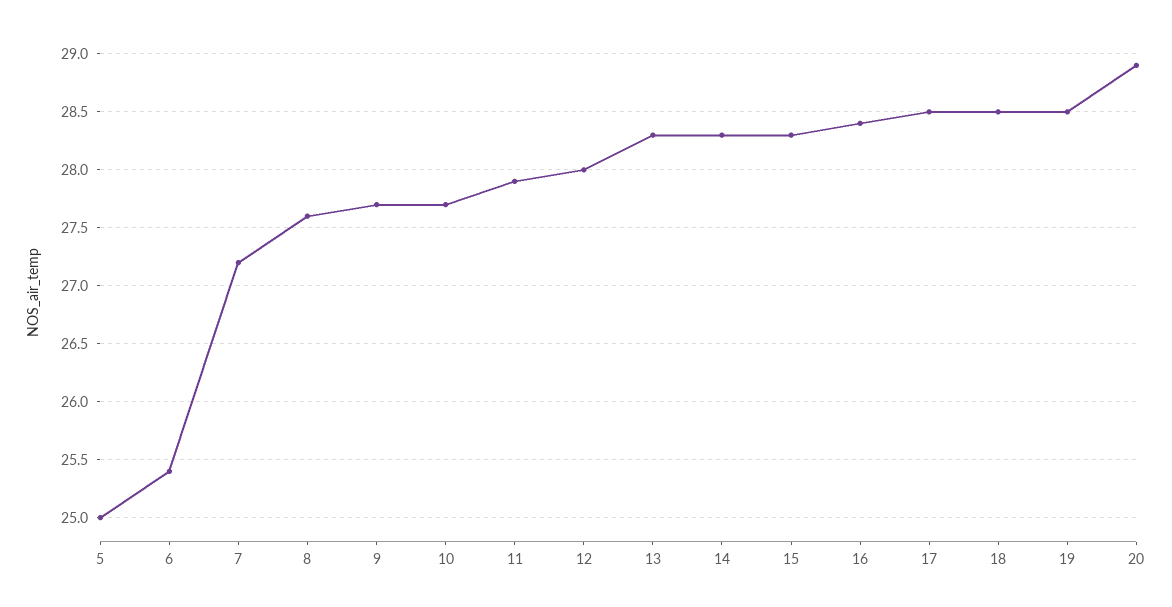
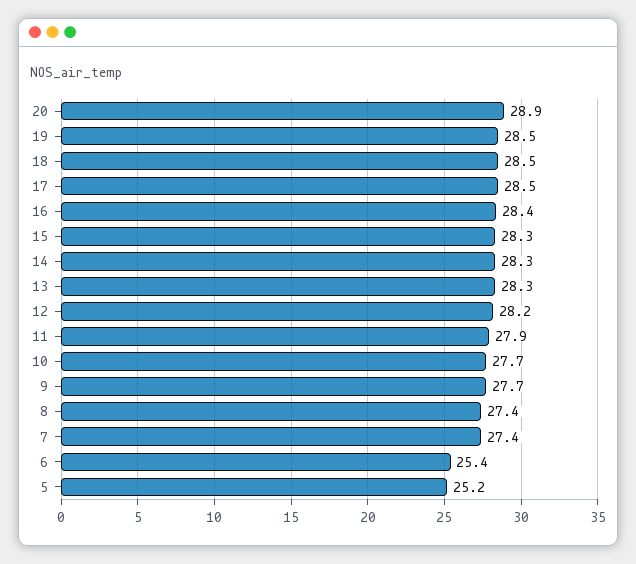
  {
-   "5": 25,
+   "5": 25.2,
    "6": 25.4,
-   "7": 27.2,
+   "7": 27.4,
-   "8": 27.6,
+   "8": 27.4,
    "9": 27.7,
    "10": 27.7,
    "11": 27.9,
-   "12": 28,
+   "12": 28.2,
    "13": 28.3,
    "14": 28.3,
    "15": 28.3,
    "16": 28.4,
    "17": 28.5,
    "18": 28.5,
    "19": 28.5,
    "20": 28.9
  }

